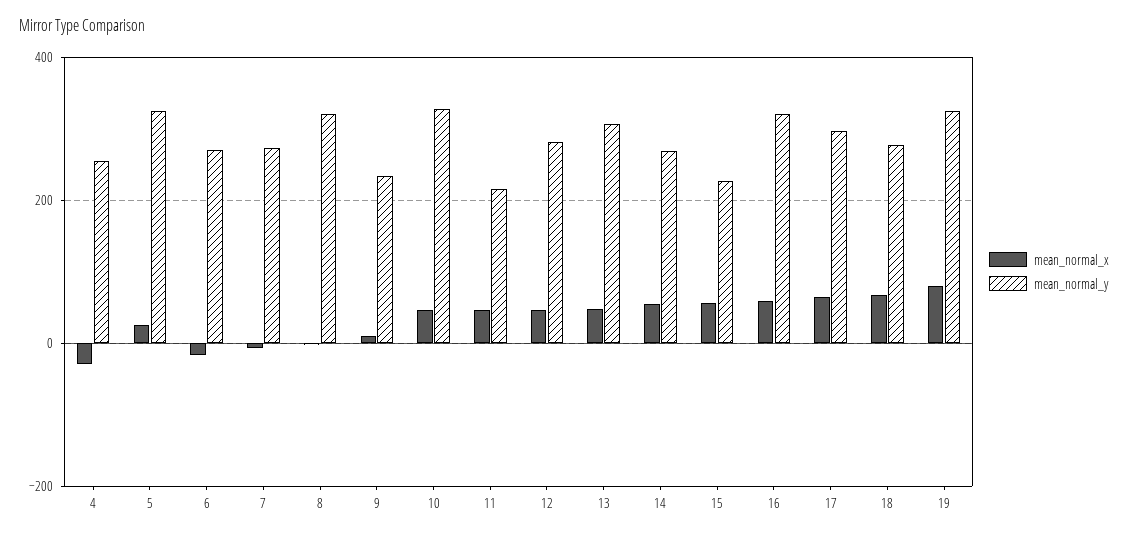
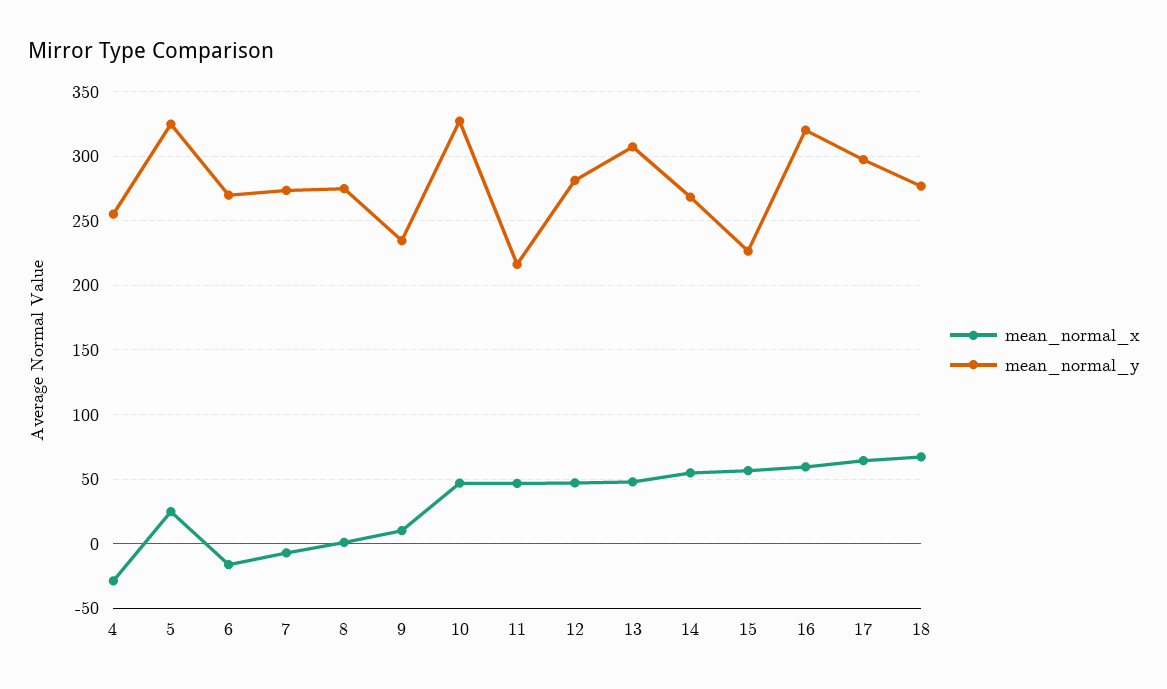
  {
    "mean_normal_x": {
      "4": -30,
      "5": 25,
      "6": -15,
      "7": -5,
      "8": 0,
      "9": 10,
      "10": 45,
      "11": 45,
      "12": 45,
      "13": 50,
      "14": 55,
      "15": 55,
      "16": 60,
      "17": 65,
-     "18": 65,
+     "18": 65
-     "19": 80
    },
    "mean_normal_y": {
      "4": 255,
      "5": 325,
      "6": 270,
      "7": 275,
-     "8": 320,
+     "8": 275,
      "9": 235,
      "10": 325,
      "11": 215,
      "12": 280,
      "13": 305,
      "14": 270,
      "15": 225,
      "16": 320,
      "17": 295,
-     "18": 275,
+     "18": 275
-     "19": 320
    }
  }

